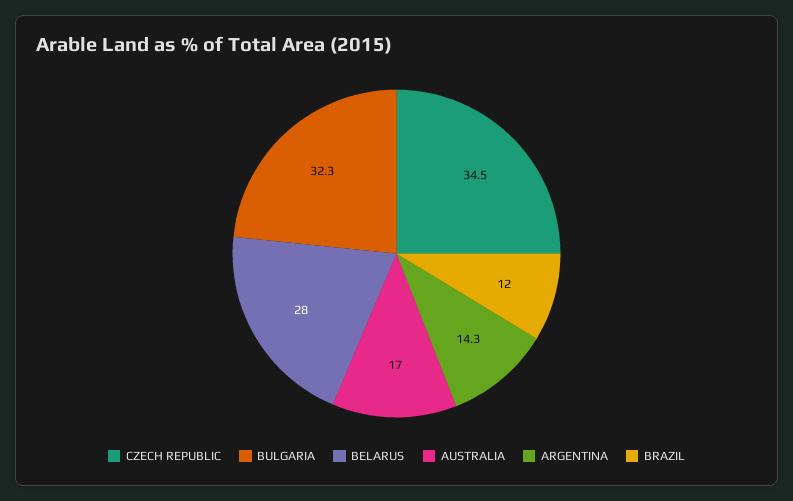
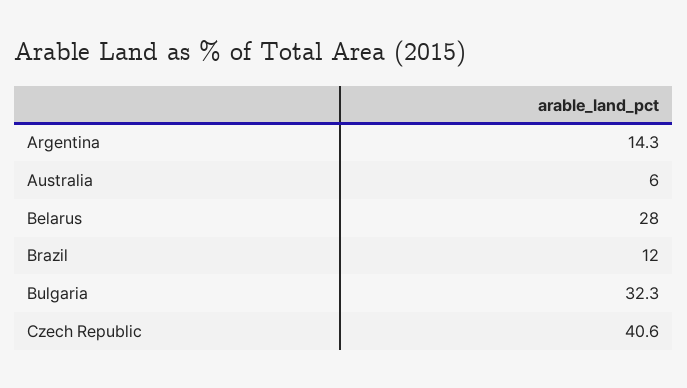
  {
-   "CZECH REPUBLIC": 34.5,
+   "CZECH REPUBLIC": 40.6,
    "BULGARIA": 32.3,
    "BELARUS": 28,
-   "AUSTRALIA": 17,
+   "AUSTRALIA": 6,
    "ARGENTINA": 14.3,
    "BRAZIL": 12
  }

